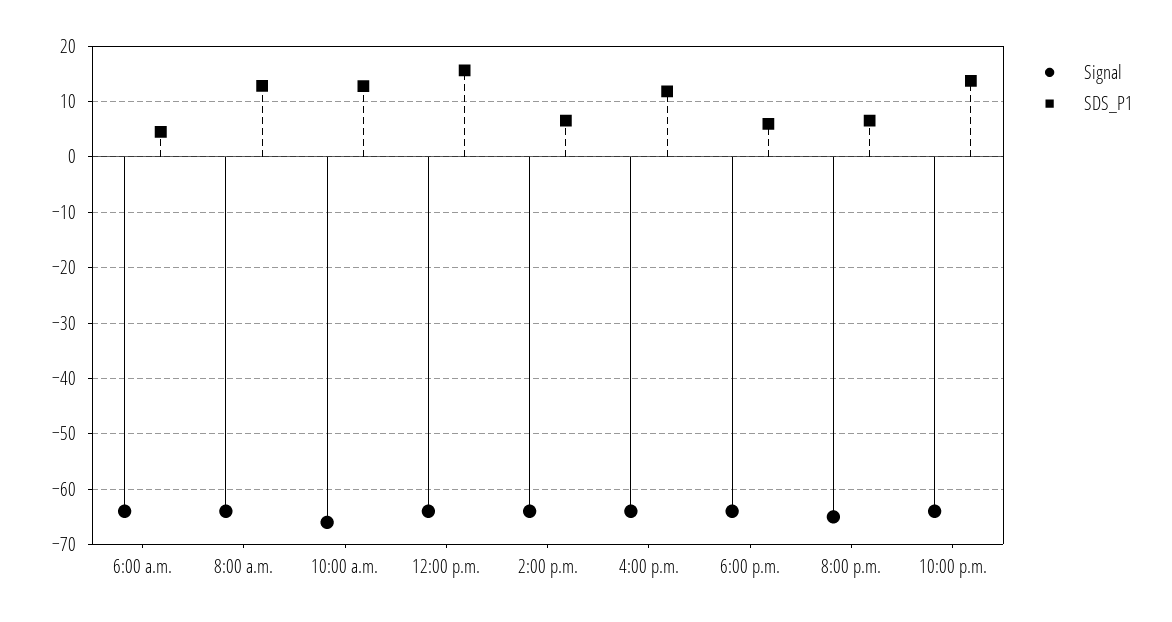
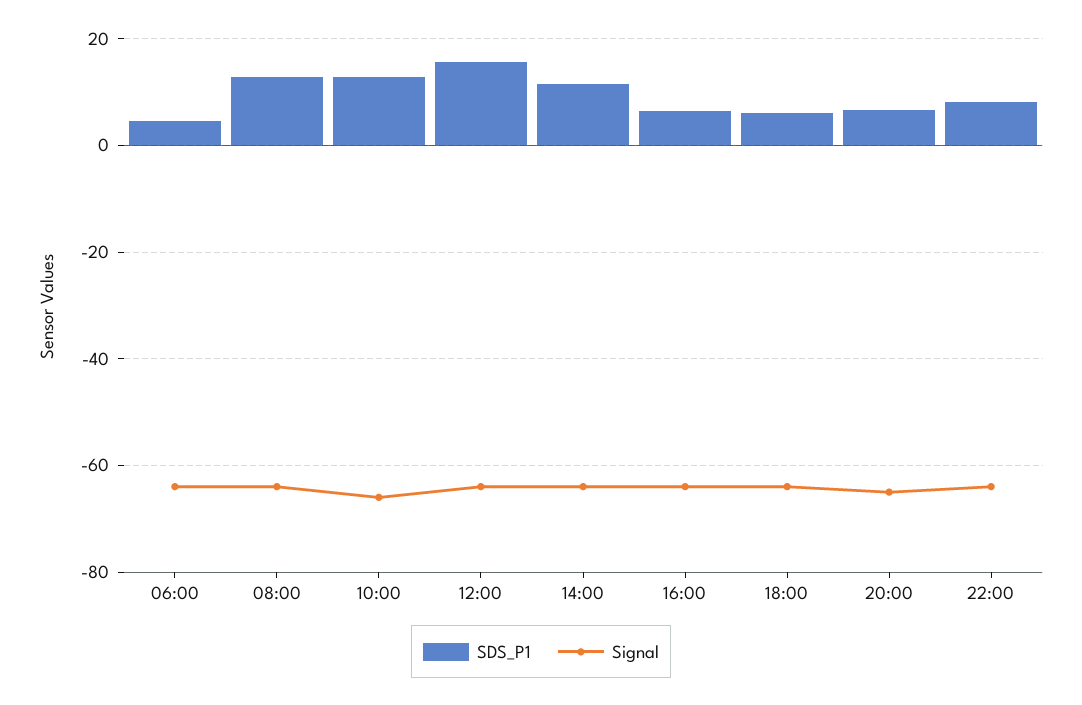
  {
    "Signal": {
      "6:00 a.m.": -64,
      "8:00 a.m.": -64,
      "10:00 a.m.": -66,
      "12:00 p.m.": -64,
      "2:00 p.m.": -64,
      "4:00 p.m.": -64,
      "6:00 p.m.": -64,
      "8:00 p.m.": -66,
      "10:00 p.m.": -64
    },
    "SDS_P1": {
      "6:00 a.m.": 4,
      "8:00 a.m.": 12,
      "10:00 a.m.": 12,
      "12:00 p.m.": 16,
-     "2:00 p.m.": 6,
+     "2:00 p.m.": 12,
-     "4:00 p.m.": 12,
+     "4:00 p.m.": 6,
      "6:00 p.m.": 6,
      "8:00 p.m.": 6,
-     "10:00 p.m.": 14
+     "10:00 p.m.": 8
    }
  }

